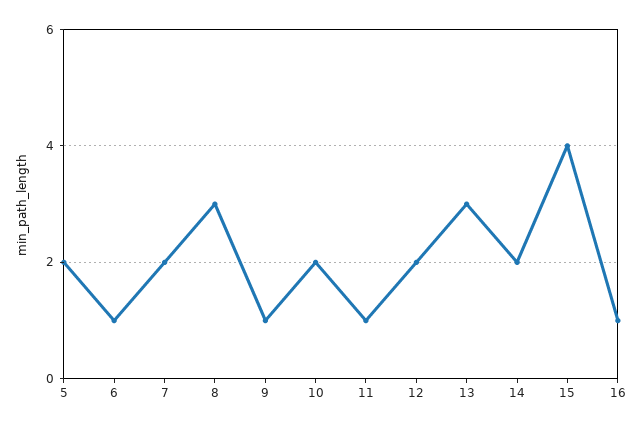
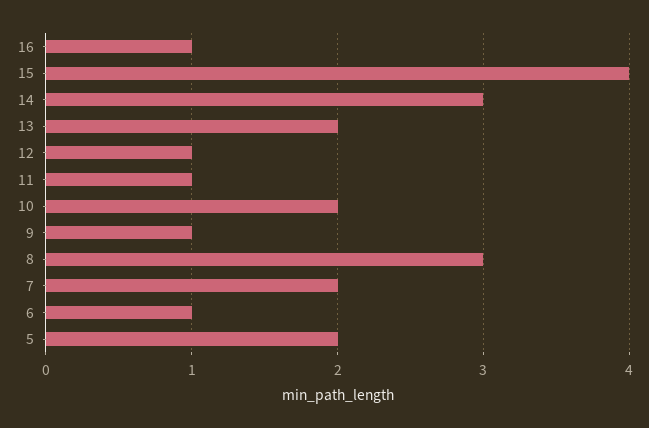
  {
    "5": 2,
    "6": 1,
    "7": 2,
    "8": 3,
    "9": 1,
    "10": 2,
    "11": 1,
-   "12": 2,
+   "12": 1,
-   "13": 3,
+   "13": 2,
-   "14": 2,
+   "14": 3,
    "15": 4,
    "16": 1
  }

